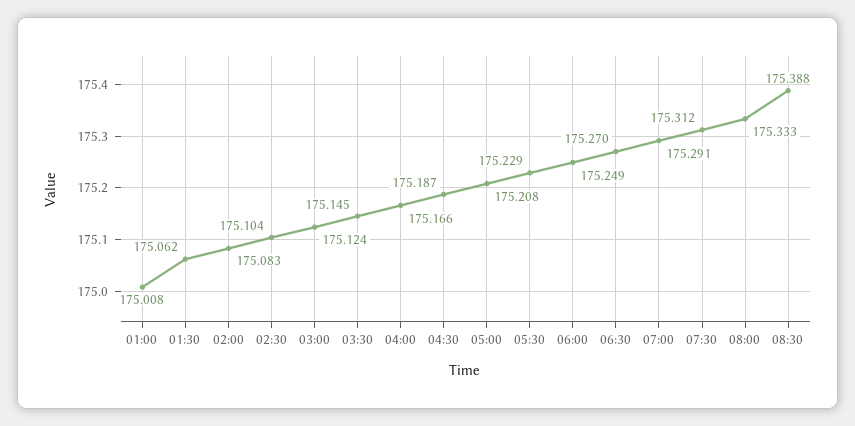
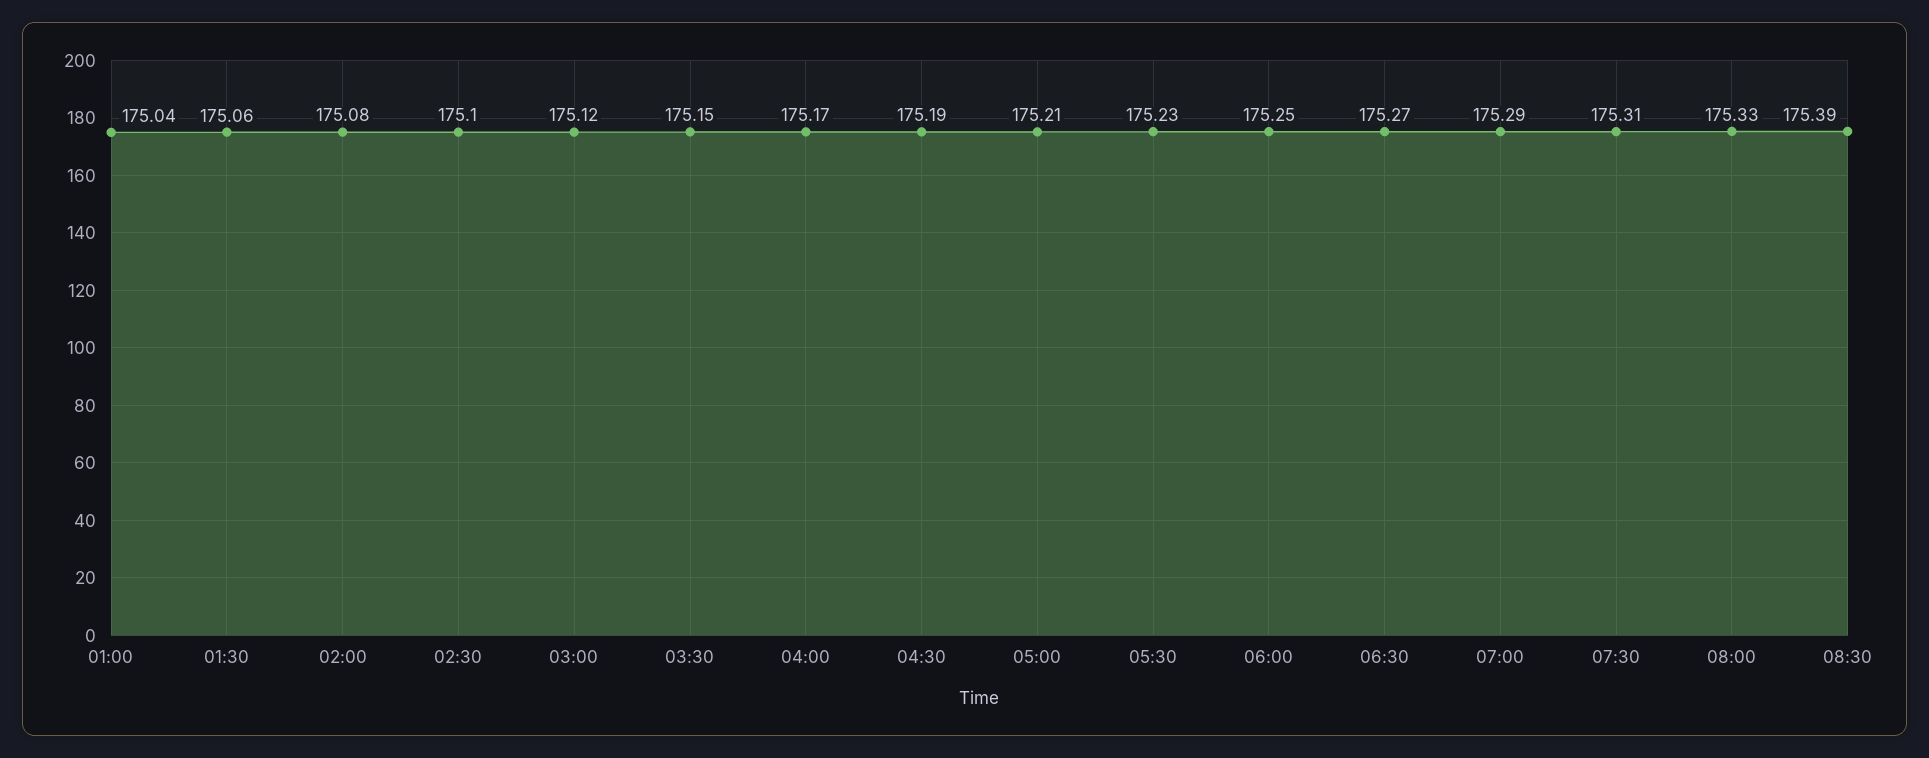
  {
-   "01:00": 175.008,
+   "01:00": 175.04,
    "01:30": 175.062,
    "02:00": 175.083,
    "02:30": 175.104,
    "03:00": 175.124,
    "03:30": 175.145,
    "04:00": 175.166,
    "04:30": 175.187,
    "05:00": 175.208,
    "05:30": 175.229,
    "06:00": 175.249,
    "06:30": 175.27,
    "07:00": 175.291,
    "07:30": 175.312,
    "08:00": 175.333,
    "08:30": 175.388
  }

